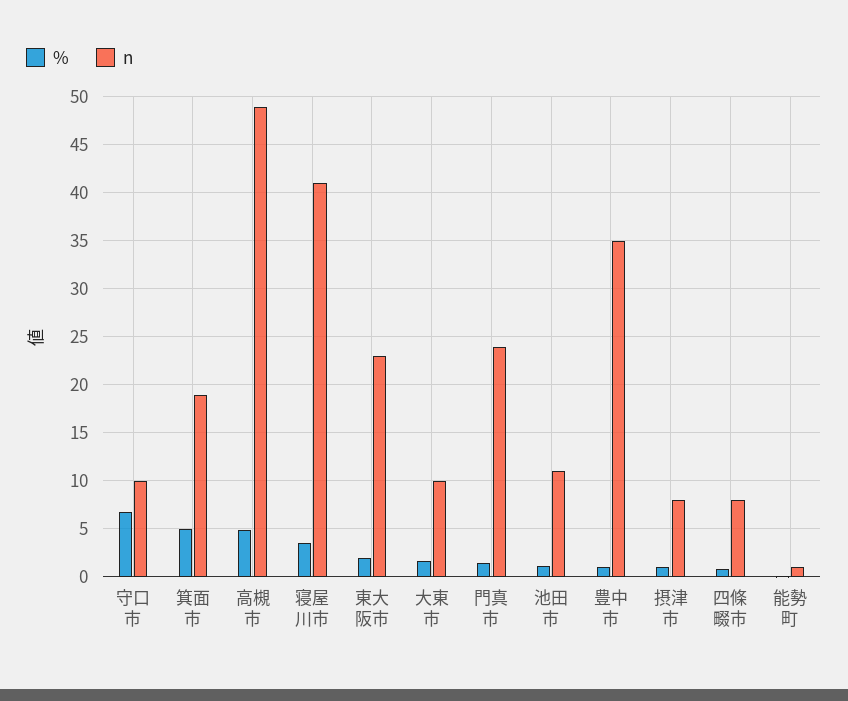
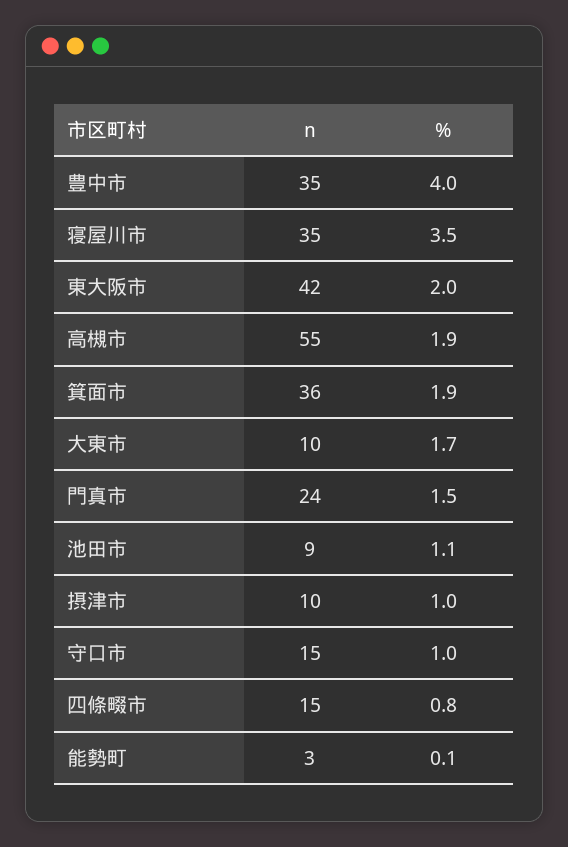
  {
    "%": {
-     "守口市": 7,
+     "守口市": 1,
-     "箕面市": 5,
+     "箕面市": 1.9,
-     "高槻市": 5,
+     "高槻市": 1.9,
      "寝屋川市": 3.5,
      "東大阪市": 2,
      "大東市": 1.7,
      "門真市": 1.5,
      "池田市": 1.1,
-     "豊中市": 1,
+     "豊中市": 4,
      "摂津市": 1,
      "四條畷市": 0.8,
      "能勢町": 0.1
    },
    "n": {
-     "守口市": 10,
+     "守口市": 15,
-     "箕面市": 19,
+     "箕面市": 36,
-     "高槻市": 49,
+     "高槻市": 55,
-     "寝屋川市": 41,
+     "寝屋川市": 35,
-     "東大阪市": 23,
+     "東大阪市": 42,
      "大東市": 10,
      "門真市": 24,
-     "池田市": 11,
+     "池田市": 9,
      "豊中市": 35,
-     "摂津市": 8,
+     "摂津市": 10,
-     "四條畷市": 8,
+     "四條畷市": 15,
-     "能勢町": 1
+     "能勢町": 3
    }
  }

